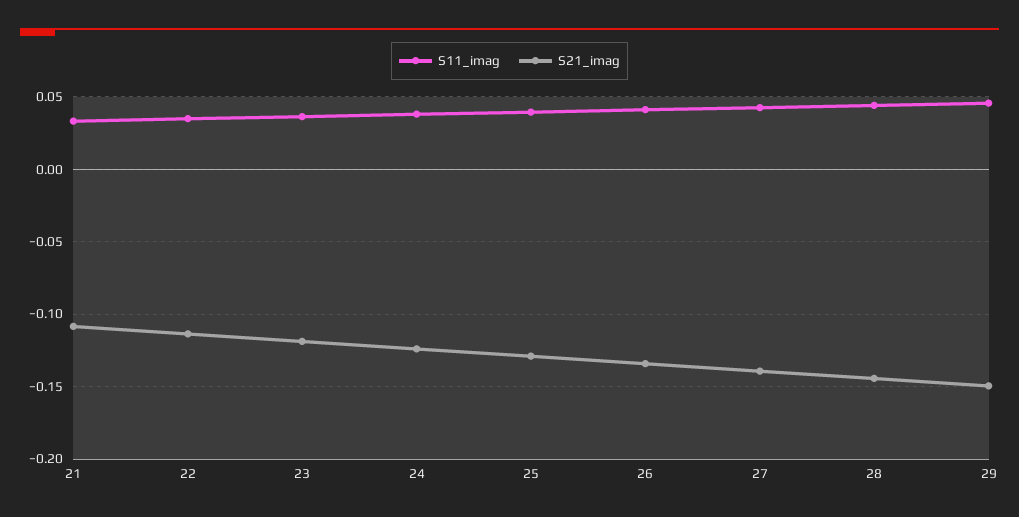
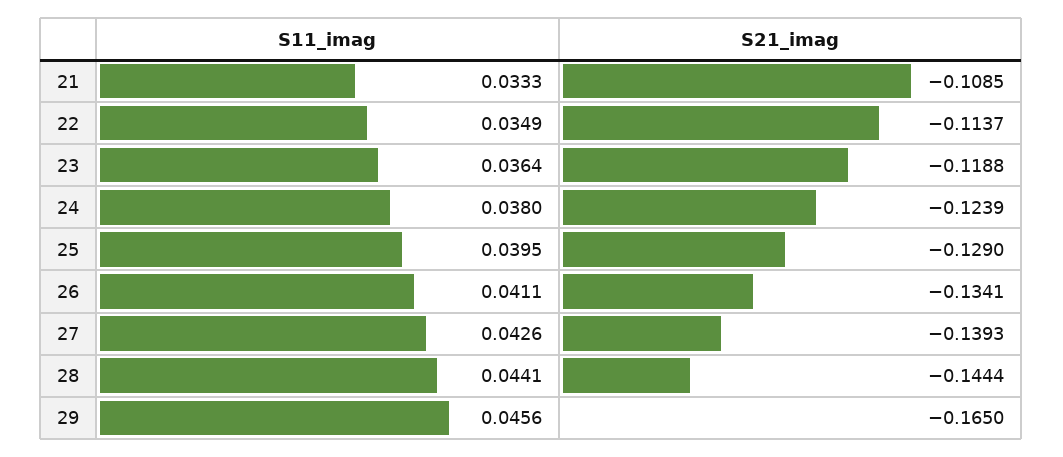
  {
    "S11_imag": {
      "21": 0.0333,
      "22": 0.0349,
      "23": 0.0364,
      "24": 0.038,
      "25": 0.0395,
      "26": 0.0411,
      "27": 0.0426,
      "28": 0.0441,
      "29": 0.0456
    },
    "S21_imag": {
      "21": -0.1085,
      "22": -0.1137,
      "23": -0.1188,
      "24": -0.1239,
      "25": -0.129,
      "26": -0.1341,
      "27": -0.1393,
      "28": -0.1444,
-     "29": -0.15
+     "29": -0.165
    }
  }

